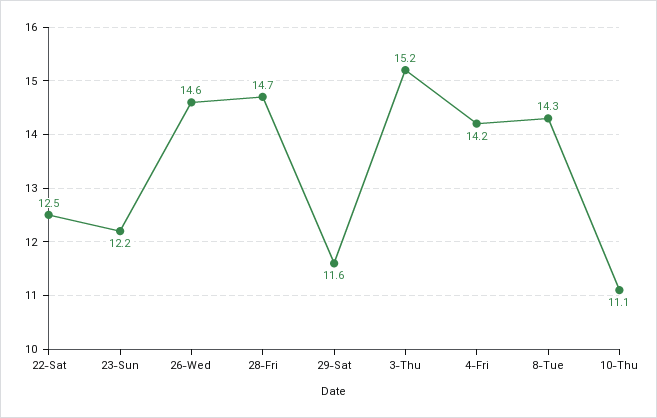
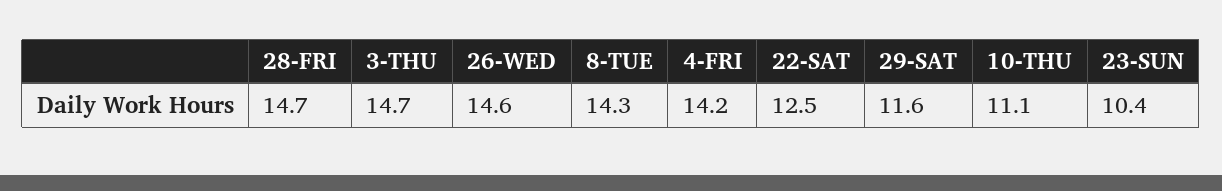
  {
    "22-Sat": 12.5,
-   "23-Sun": 12.2,
+   "23-Sun": 10.4,
    "26-Wed": 14.6,
    "28-Fri": 14.7,
    "29-Sat": 11.6,
-   "3-Thu": 15.2,
+   "3-Thu": 14.7,
    "4-Fri": 14.2,
    "8-Tue": 14.3,
    "10-Thu": 11.1
  }

